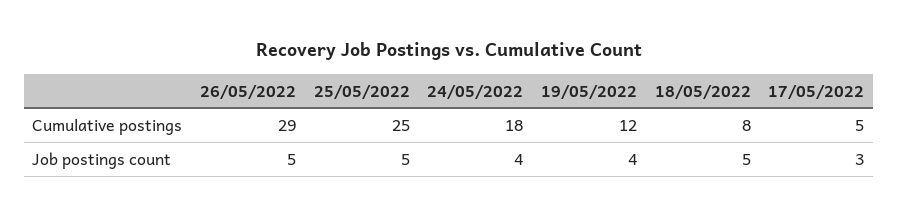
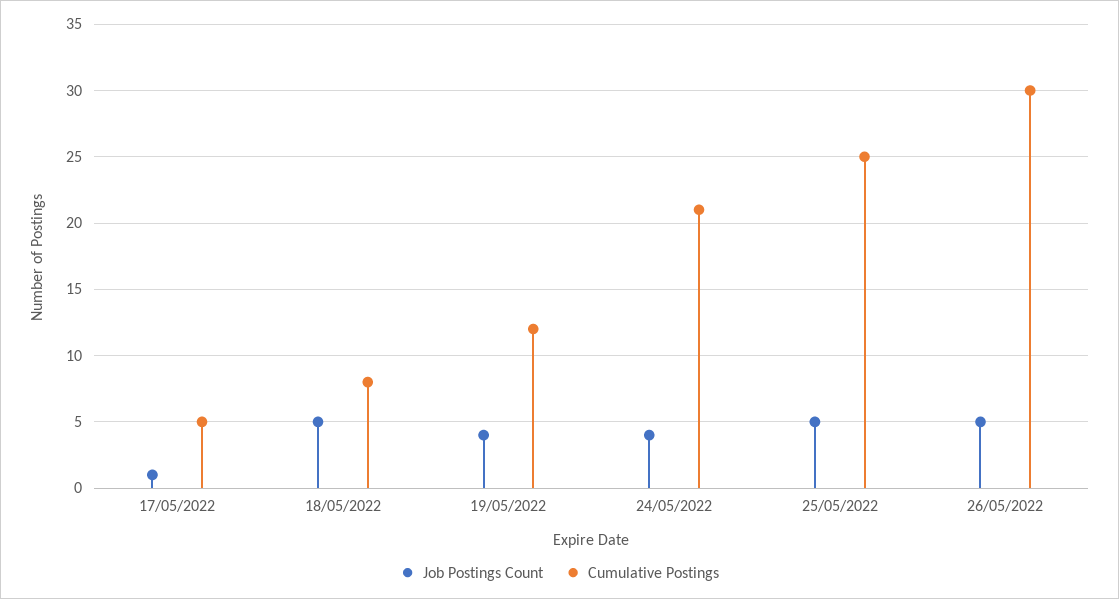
  {
    "Cumulative postings": {
-     "26/05/2022": 29,
+     "26/05/2022": 30,
      "25/05/2022": 25,
-     "24/05/2022": 18,
+     "24/05/2022": 21,
      "19/05/2022": 12,
      "18/05/2022": 8,
      "17/05/2022": 5
    },
    "Job postings count": {
      "26/05/2022": 5,
      "25/05/2022": 5,
      "24/05/2022": 4,
      "19/05/2022": 4,
      "18/05/2022": 5,
-     "17/05/2022": 3
+     "17/05/2022": 1
    }
  }

